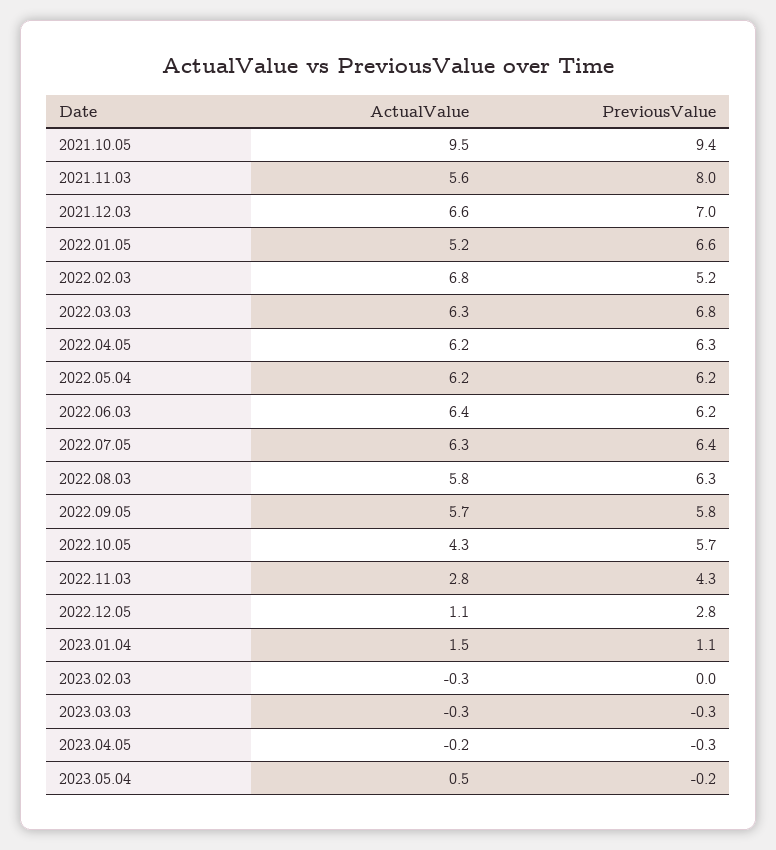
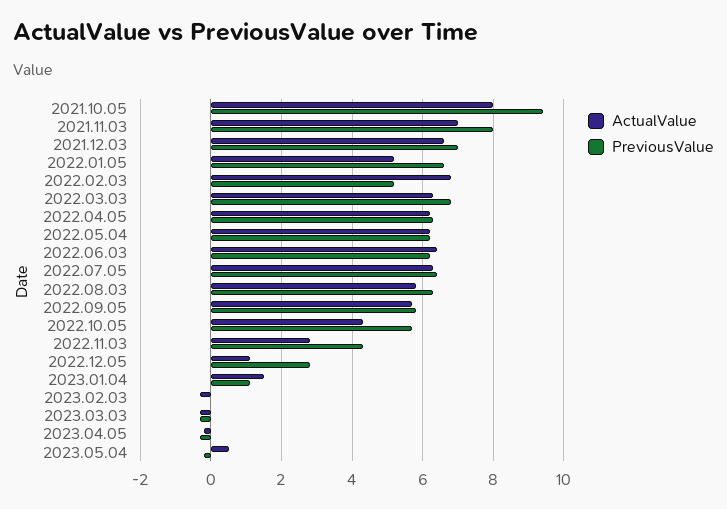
  {
    "ActualValue": {
-     "2021.10.05": 9.5,
+     "2021.10.05": 8,
-     "2021.11.03": 5.6,
+     "2021.11.03": 7,
      "2021.12.03": 6.6,
      "2022.01.05": 5.2,
      "2022.02.03": 6.8,
      "2022.03.03": 6.3,
      "2022.04.05": 6.2,
      "2022.05.04": 6.2,
      "2022.06.03": 6.4,
      "2022.07.05": 6.3,
      "2022.08.03": 5.8,
      "2022.09.05": 5.7,
      "2022.10.05": 4.3,
      "2022.11.03": 2.8,
      "2022.12.05": 1.1,
      "2023.01.04": 1.5,
      "2023.02.03": -0.3,
      "2023.03.03": -0.3,
      "2023.04.05": -0.2,
      "2023.05.04": 0.5
    },
    "PreviousValue": {
      "2021.10.05": 9.4,
      "2021.11.03": 8,
      "2021.12.03": 7,
      "2022.01.05": 6.6,
      "2022.02.03": 5.2,
      "2022.03.03": 6.8,
      "2022.04.05": 6.3,
      "2022.05.04": 6.2,
      "2022.06.03": 6.2,
      "2022.07.05": 6.4,
      "2022.08.03": 6.3,
      "2022.09.05": 5.8,
      "2022.10.05": 5.7,
      "2022.11.03": 4.3,
      "2022.12.05": 2.8,
      "2023.01.04": 1.1,
      "2023.02.03": 0,
      "2023.03.03": -0.3,
      "2023.04.05": -0.3,
      "2023.05.04": -0.2
    }
  }

